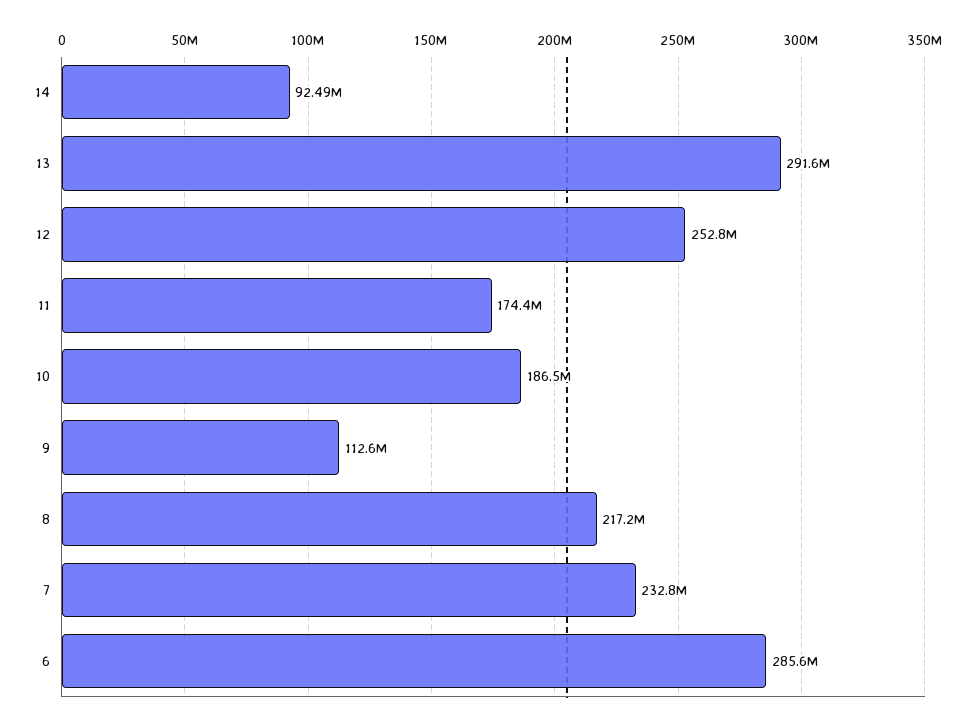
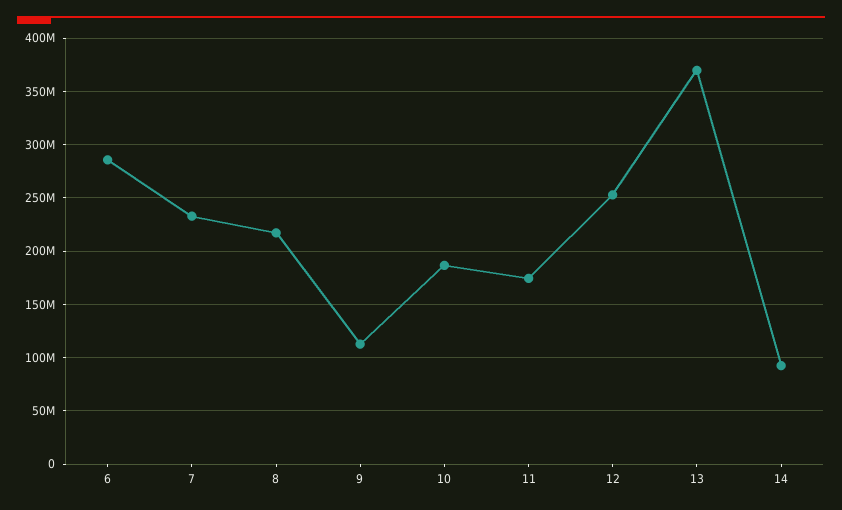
  {
    "14": 92490000,
-   "13": 291600000,
+   "13": 370000000,
    "12": 252800000,
    "11": 174400000,
    "10": 186500000,
    "9": 112600000,
    "8": 217200000,
    "7": 232800000,
    "6": 285600000
  }

